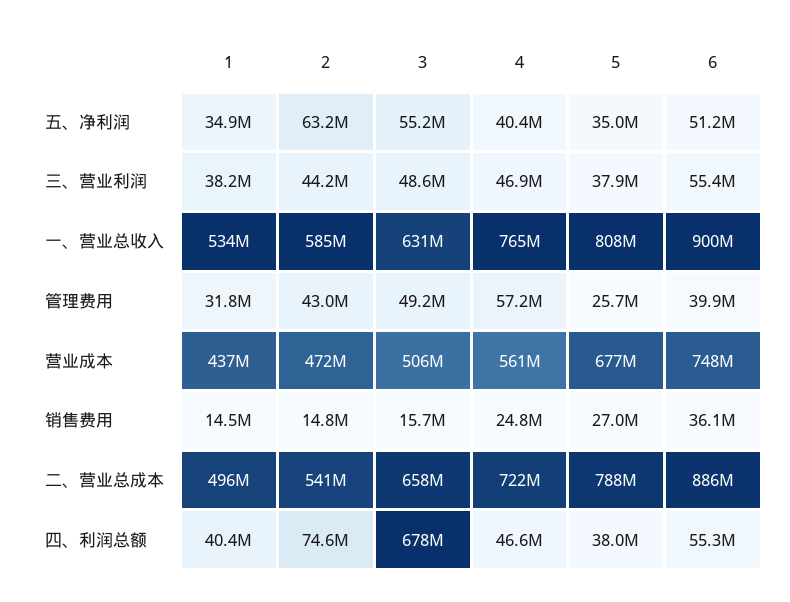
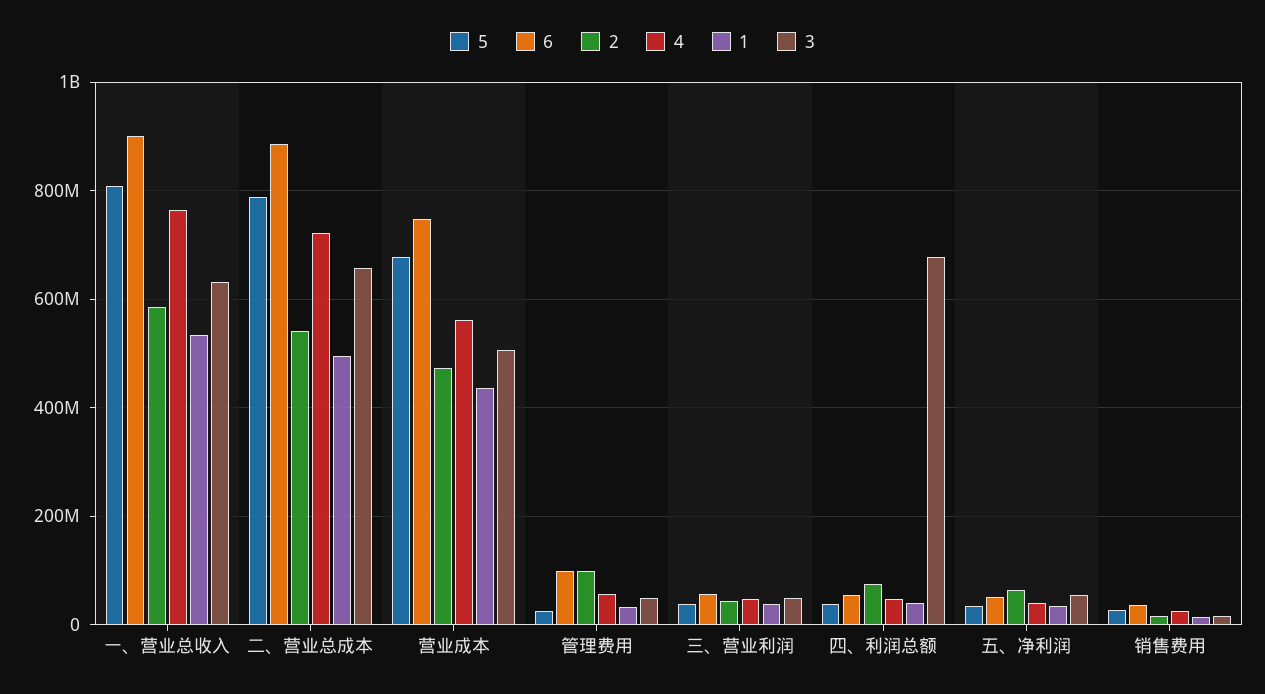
  {
    "1": {
      "五、净利润": 34900000,
      "三、营业利润": 38200000,
      "一、营业总收入": 534000000,
      "管理费用": 31800000,
      "营业成本": 437000000,
      "销售费用": 14500000,
      "二、营业总成本": 496000000,
      "四、利润总额": 40400000
    },
    "2": {
      "五、净利润": 63200000,
      "三、营业利润": 44200000,
      "一、营业总收入": 585000000,
-     "管理费用": 43000000,
+     "管理费用": 100000000,
      "营业成本": 472000000,
      "销售费用": 14800000,
      "二、营业总成本": 541000000,
      "四、利润总额": 74600000
    },
    "3": {
      "五、净利润": 55200000,
      "三、营业利润": 48600000,
      "一、营业总收入": 631000000,
      "管理费用": 49200000,
      "营业成本": 506000000,
      "销售费用": 15700000,
      "二、营业总成本": 658000000,
      "四、利润总额": 678000000
    },
    "4": {
      "五、净利润": 40400000,
      "三、营业利润": 46900000,
      "一、营业总收入": 765000000,
      "管理费用": 57200000,
      "营业成本": 561000000,
      "销售费用": 24800000,
      "二、营业总成本": 722000000,
      "四、利润总额": 46600000
    },
    "5": {
      "五、净利润": 35000000,
      "三、营业利润": 37900000,
      "一、营业总收入": 808000000,
      "管理费用": 25700000,
      "营业成本": 677000000,
      "销售费用": 27000000,
      "二、营业总成本": 788000000,
      "四、利润总额": 38000000
    },
    "6": {
      "五、净利润": 51200000,
      "三、营业利润": 55400000,
      "一、营业总收入": 900000000,
-     "管理费用": 39900000,
+     "管理费用": 100000000,
      "营业成本": 748000000,
      "销售费用": 36100000,
      "二、营业总成本": 886000000,
      "四、利润总额": 55300000
    }
  }

